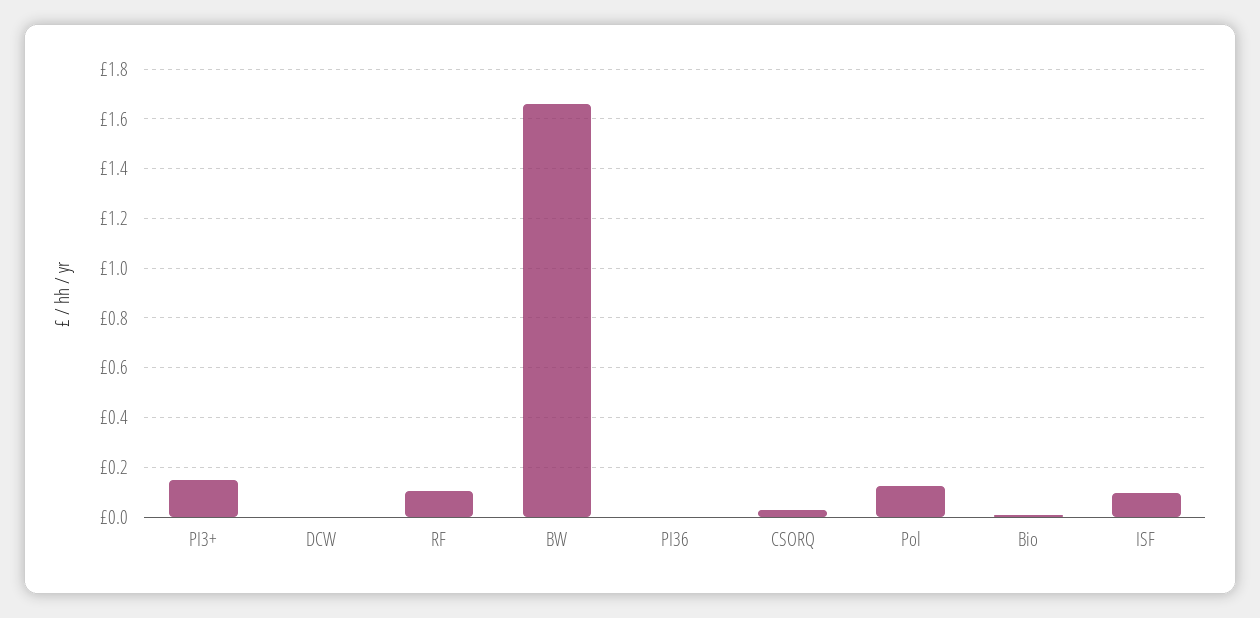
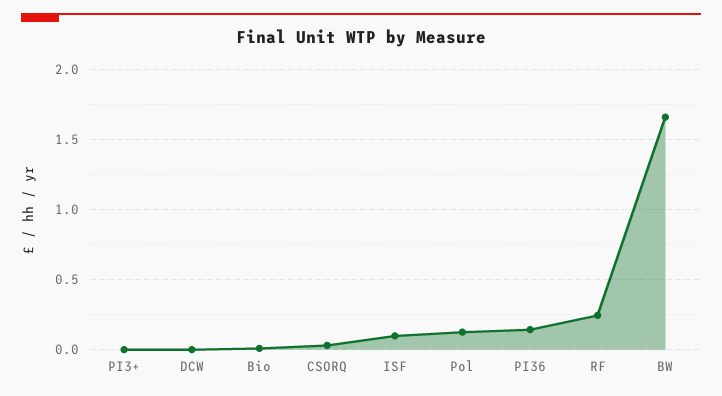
  {
-   "PI3+": 0.15,
+   "PI3+": 0,
    "DCW": 0,
-   "RF": 0.1,
+   "RF": 0.25,
    "BW": 1.65,
-   "PI36": 0,
+   "PI36": 0.15,
    "CSORQ": 0.025,
    "Pol": 0.125,
    "Bio": 0,
    "ISF": 0.1
  }

